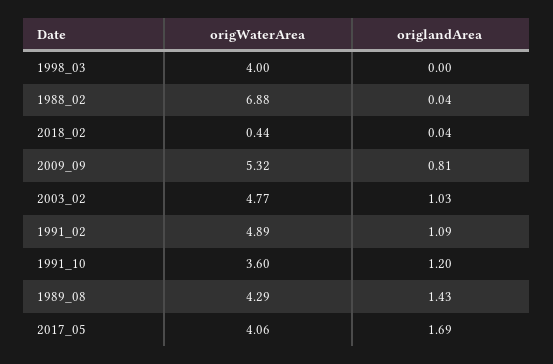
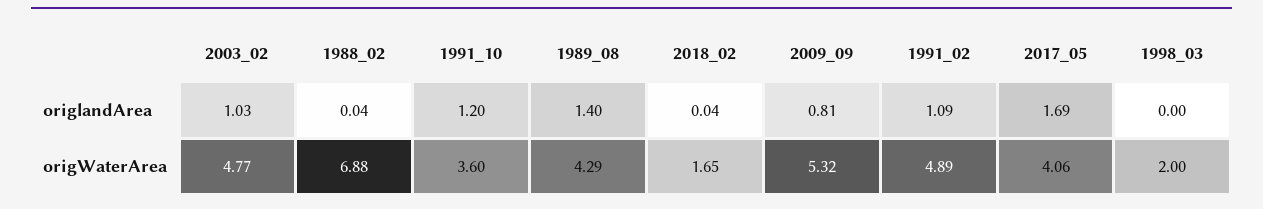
  {
    "origWaterArea": {
-     "1998_03": 4,
+     "1998_03": 2,
      "1988_02": 6.88,
-     "2018_02": 0.44,
+     "2018_02": 1.65,
      "2009_09": 5.32,
      "2003_02": 4.77,
      "1991_02": 4.89,
      "1991_10": 3.6,
      "1989_08": 4.29,
      "2017_05": 4.06
    },
    "origlandArea": {
      "1998_03": 0,
      "1988_02": 0.04,
      "2018_02": 0.04,
      "2009_09": 0.81,
      "2003_02": 1.03,
      "1991_02": 1.09,
      "1991_10": 1.2,
-     "1989_08": 1.43,
+     "1989_08": 1.4,
      "2017_05": 1.69
    }
  }

